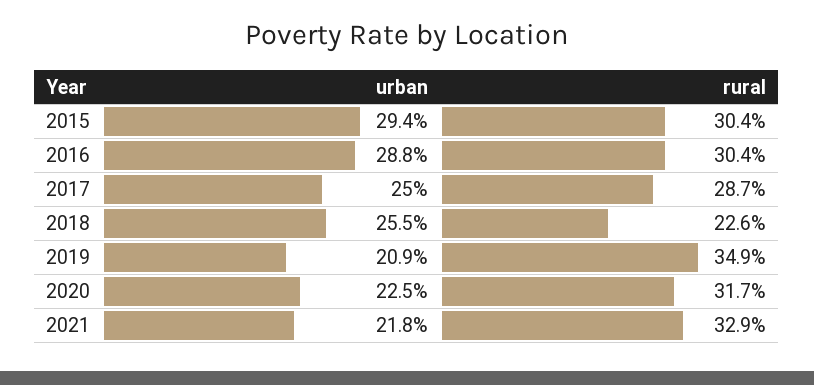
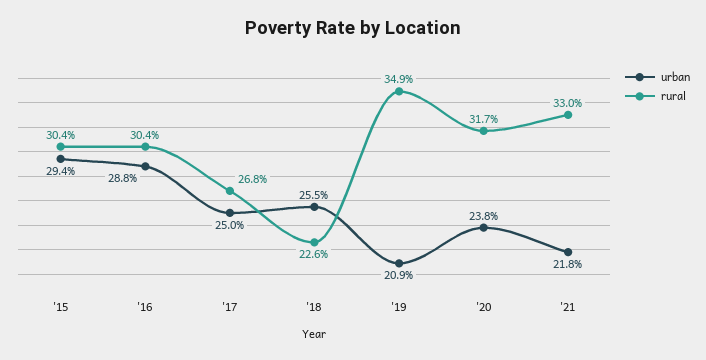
  {
    "urban": {
      "2015": 29.4,
      "2016": 28.8,
      "2017": 25,
      "2018": 25.5,
      "2019": 20.9,
-     "2020": 22.5,
+     "2020": 23.8,
      "2021": 21.8
    },
    "rural": {
      "2015": 30.4,
      "2016": 30.4,
-     "2017": 28.7,
+     "2017": 26.8,
      "2018": 22.6,
      "2019": 34.9,
      "2020": 31.7,
-     "2021": 32.9
+     "2021": 33
    }
  }

